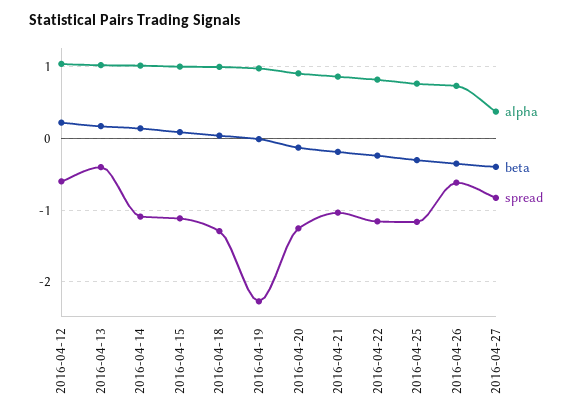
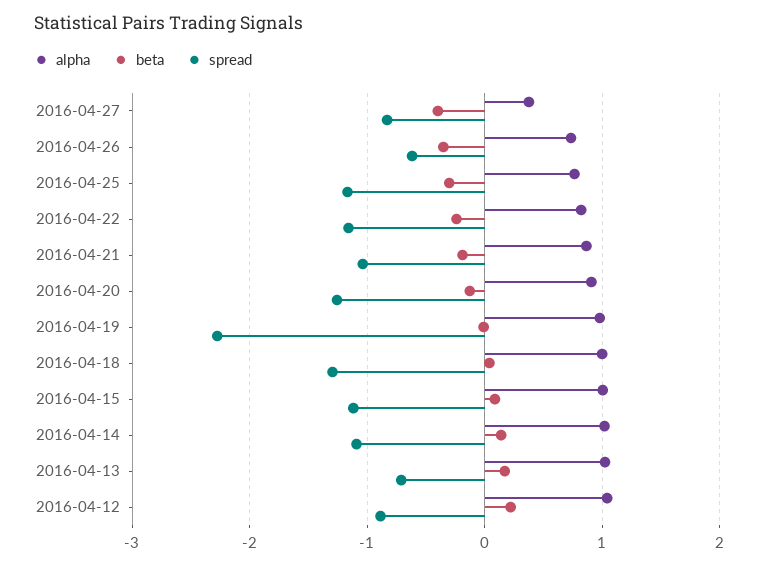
  {
    "alpha": {
      "2016-04-12": 1,
      "2016-04-13": 1,
      "2016-04-14": 1,
      "2016-04-15": 1,
      "2016-04-18": 1,
      "2016-04-19": 1,
      "2016-04-20": 0.9,
      "2016-04-21": 0.9,
      "2016-04-22": 0.8,
      "2016-04-25": 0.8,
      "2016-04-26": 0.7,
      "2016-04-27": 0.4
    },
    "beta": {
      "2016-04-12": 0.2,
      "2016-04-13": 0.2,
      "2016-04-14": 0.1,
      "2016-04-15": 0.1,
      "2016-04-18": 0,
      "2016-04-19": 0,
      "2016-04-20": -0.1,
      "2016-04-21": -0.2,
      "2016-04-22": -0.2,
      "2016-04-25": -0.3,
      "2016-04-26": -0.4,
      "2016-04-27": -0.4
    },
    "spread": {
-     "2016-04-12": -0.6,
+     "2016-04-12": -0.9,
-     "2016-04-13": -0.4,
+     "2016-04-13": -0.7,
      "2016-04-14": -1.1,
      "2016-04-15": -1.1,
      "2016-04-18": -1.3,
      "2016-04-19": -2.3,
      "2016-04-20": -1.3,
      "2016-04-21": -1,
      "2016-04-22": -1.2,
      "2016-04-25": -1.2,
      "2016-04-26": -0.6,
      "2016-04-27": -0.8
    }
  }

